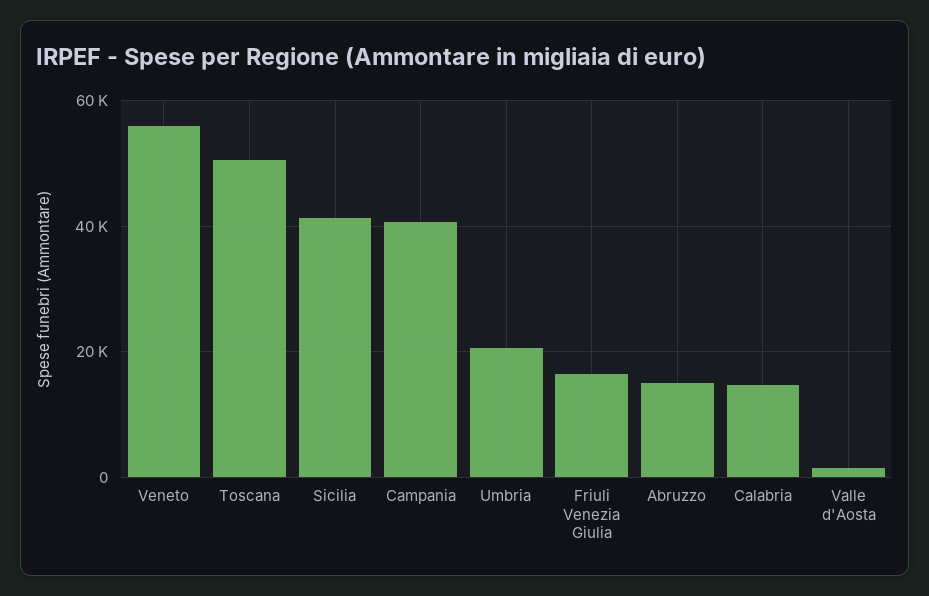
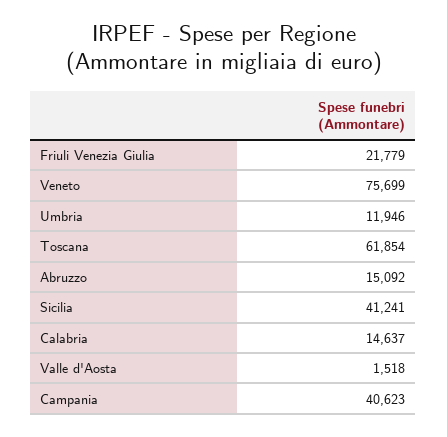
  {
-   "Veneto": 56000,
+   "Veneto": 75699,
-   "Toscana": 50000,
+   "Toscana": 61854,
    "Sicilia": 41241,
    "Campania": 40623,
-   "Umbria": 20000,
+   "Umbria": 11946,
-   "Friuli Venezia Giulia": 16000,
+   "Friuli Venezia Giulia": 21779,
    "Abruzzo": 15092,
    "Calabria": 14637,
    "Valle d'Aosta": 1518
  }

